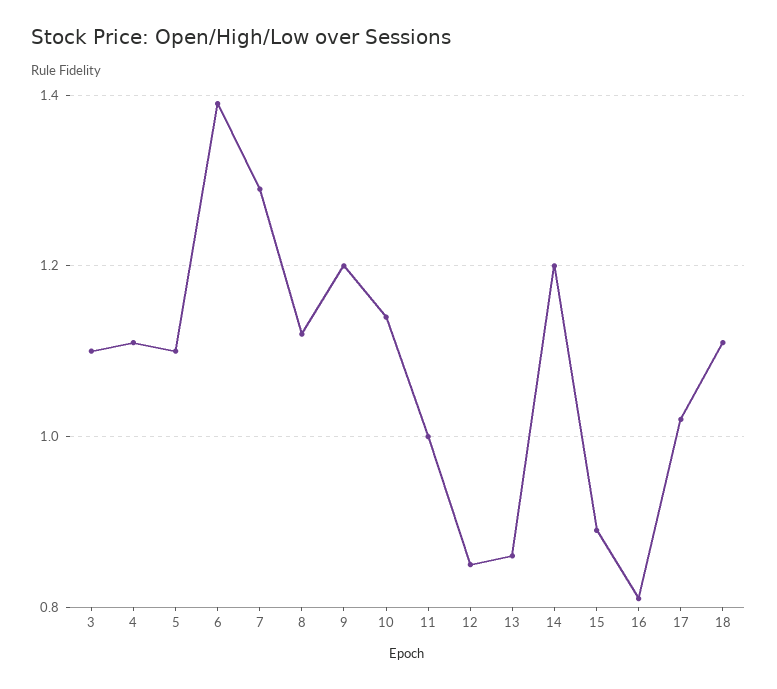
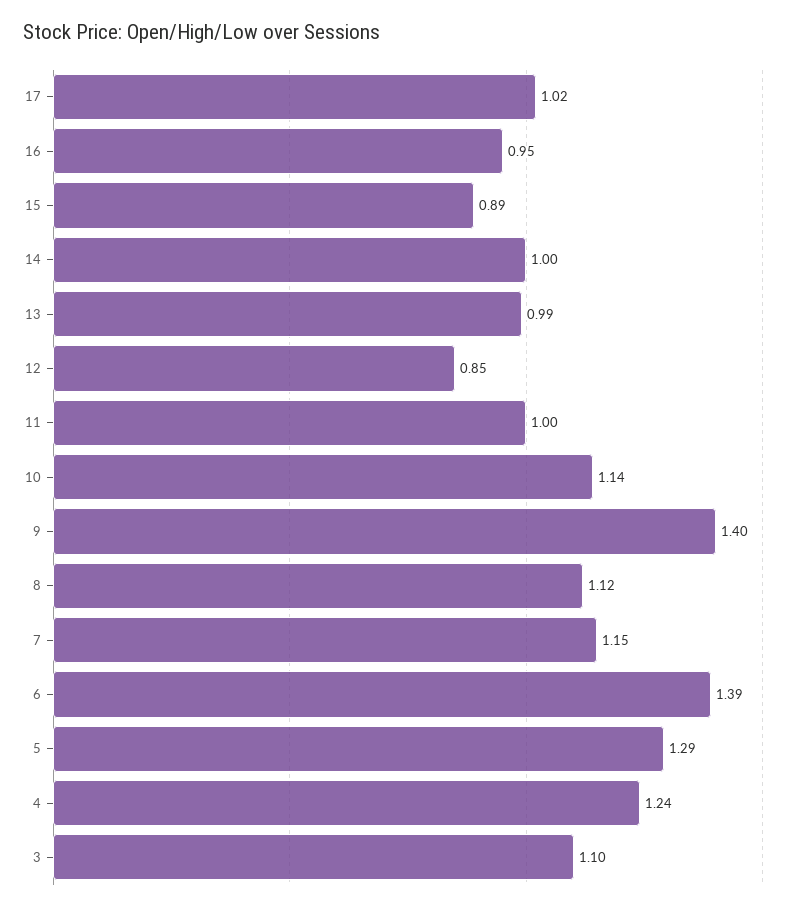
  {
    "3": 1.1,
-   "4": 1.1,
+   "4": 1.24,
-   "5": 1.1,
+   "5": 1.29,
    "6": 1.39,
-   "7": 1.3,
+   "7": 1.15,
    "8": 1.12,
-   "9": 1.2,
+   "9": 1.4,
    "10": 1.14,
    "11": 1,
    "12": 0.85,
-   "13": 0.85,
+   "13": 0.99,
-   "14": 1.2,
+   "14": 1,
    "15": 0.89,
-   "16": 0.8,
+   "16": 0.95,
-   "17": 1.02,
+   "17": 1.02
-   "18": 1.1
  }

